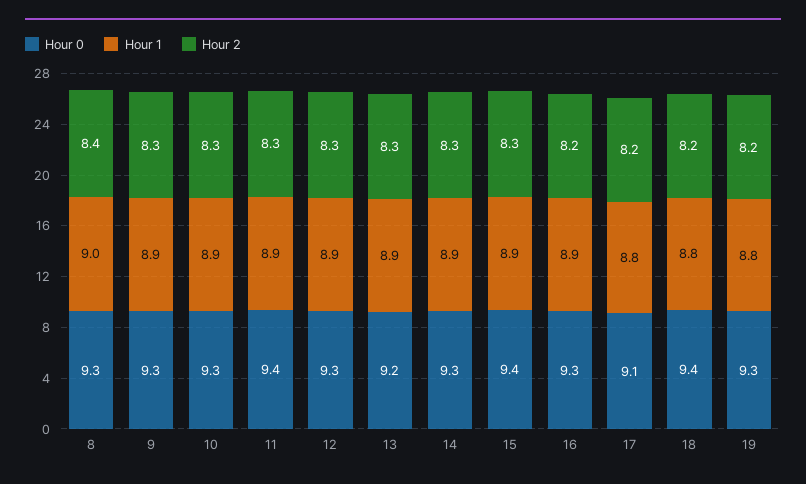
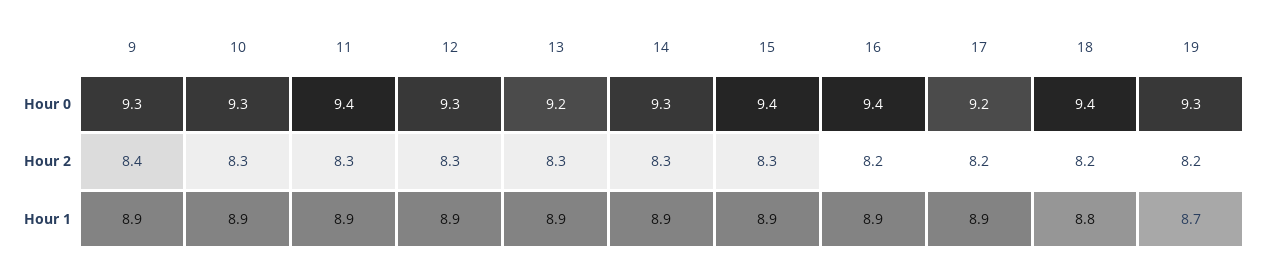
  {
    "Hour 0": {
-     "8": 9.3,
      "9": 9.3,
      "10": 9.3,
      "11": 9.4,
      "12": 9.3,
      "13": 9.2,
      "14": 9.3,
      "15": 9.4,
-     "16": 9.3,
+     "16": 9.4,
-     "17": 9.1,
+     "17": 9.2,
      "18": 9.4,
      "19": 9.3
    },
    "Hour 1": {
-     "8": 9,
      "9": 8.9,
      "10": 8.9,
      "11": 8.9,
      "12": 8.9,
      "13": 8.9,
      "14": 8.9,
      "15": 8.9,
      "16": 8.9,
-     "17": 8.8,
+     "17": 8.9,
      "18": 8.8,
-     "19": 8.8
+     "19": 8.7
    },
    "Hour 2": {
-     "8": 8.4,
-     "9": 8.3,
+     "9": 8.4,
      "10": 8.3,
      "11": 8.3,
      "12": 8.3,
      "13": 8.3,
      "14": 8.3,
      "15": 8.3,
      "16": 8.2,
      "17": 8.2,
      "18": 8.2,
      "19": 8.2
    }
  }

